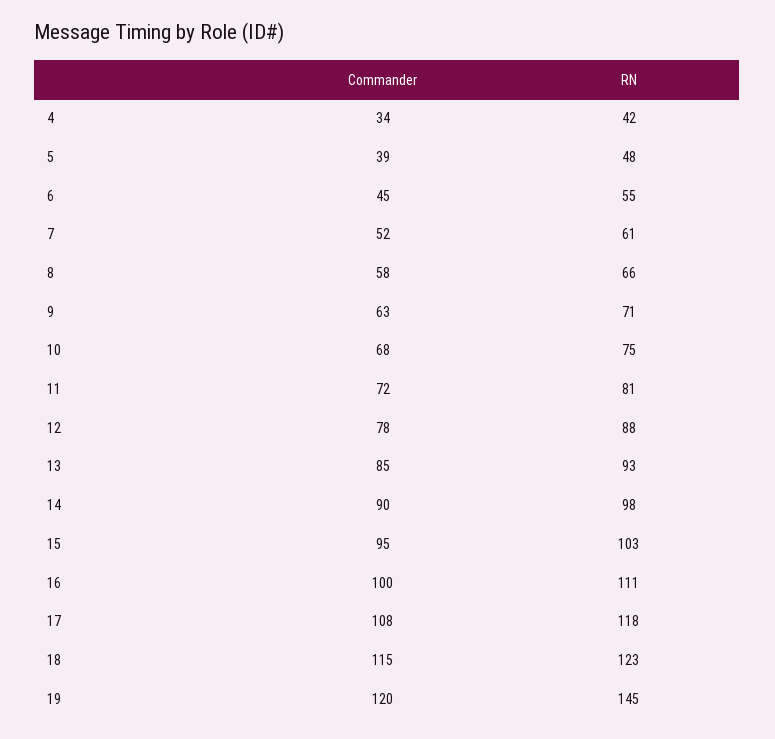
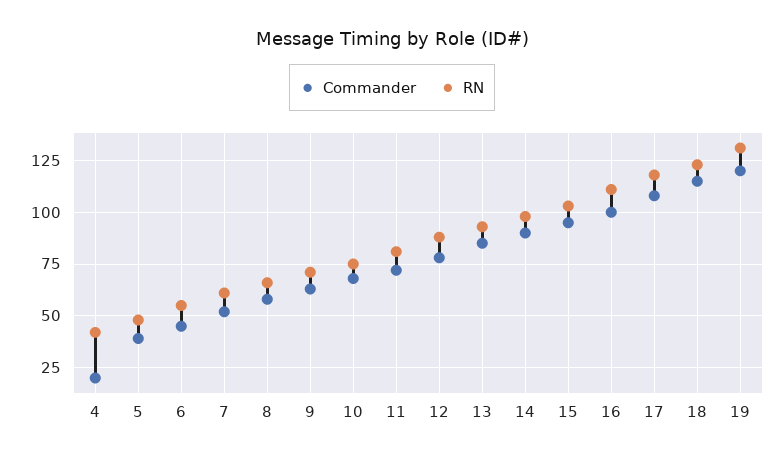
  {
    "Commander": {
-     "4": 34,
+     "4": 20,
      "5": 39,
      "6": 45,
      "7": 52,
      "8": 58,
      "9": 63,
      "10": 68,
      "11": 72,
      "12": 78,
      "13": 85,
      "14": 90,
      "15": 95,
      "16": 100,
      "17": 108,
      "18": 115,
      "19": 120
    },
    "RN": {
      "4": 42,
      "5": 48,
      "6": 55,
      "7": 61,
      "8": 66,
      "9": 71,
      "10": 75,
      "11": 81,
      "12": 88,
      "13": 93,
      "14": 98,
      "15": 103,
      "16": 111,
      "17": 118,
      "18": 123,
-     "19": 145
+     "19": 130
    }
  }

